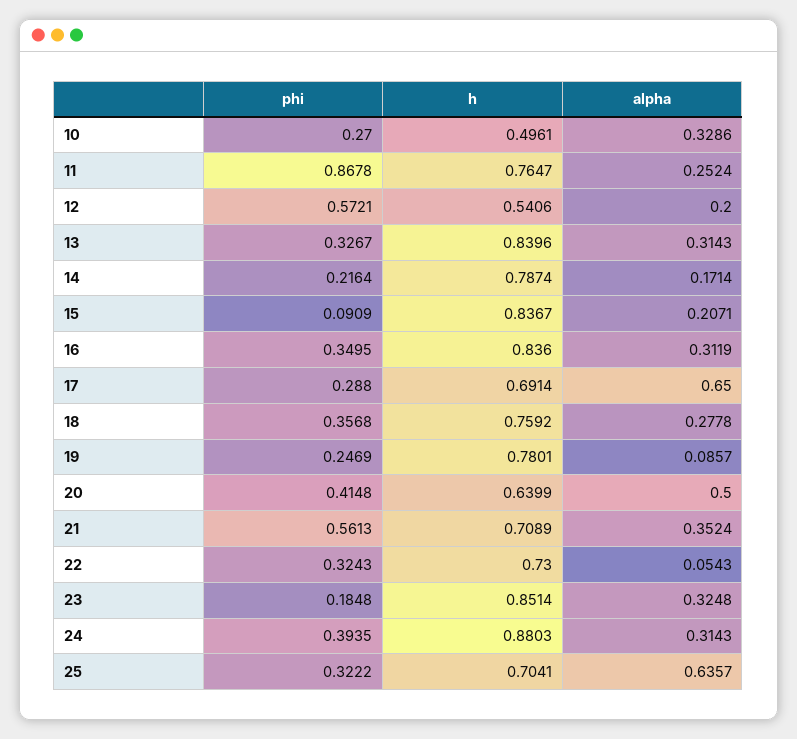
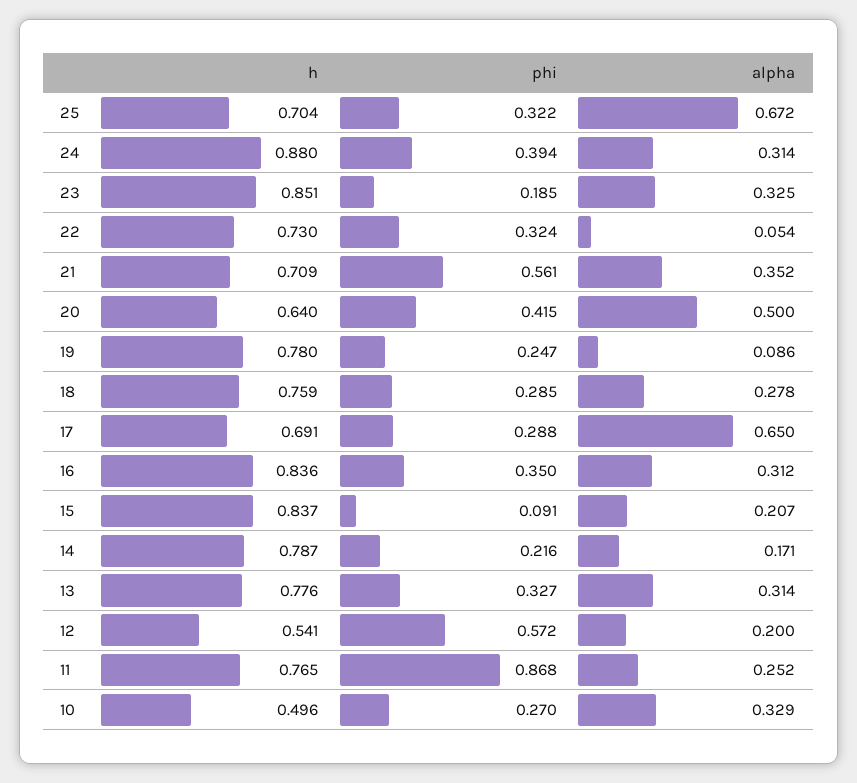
  {
    "phi": {
      "10": 0.27,
      "11": 0.8678,
      "12": 0.5721,
      "13": 0.3267,
      "14": 0.2164,
      "15": 0.0909,
      "16": 0.3495,
      "17": 0.288,
-     "18": 0.3568,
+     "18": 0.285,
      "19": 0.2469,
      "20": 0.4148,
      "21": 0.5613,
      "22": 0.3243,
      "23": 0.1848,
      "24": 0.3935,
      "25": 0.3222
    },
    "h": {
      "10": 0.4961,
      "11": 0.7647,
      "12": 0.5406,
-     "13": 0.8396,
+     "13": 0.776,
      "14": 0.7874,
      "15": 0.8367,
      "16": 0.836,
      "17": 0.6914,
      "18": 0.7592,
      "19": 0.7801,
      "20": 0.6399,
      "21": 0.7089,
      "22": 0.73,
      "23": 0.8514,
      "24": 0.8803,
      "25": 0.7041
    },
    "alpha": {
      "10": 0.3286,
      "11": 0.2524,
      "12": 0.2,
      "13": 0.3143,
      "14": 0.1714,
      "15": 0.2071,
      "16": 0.3119,
      "17": 0.65,
      "18": 0.2778,
      "19": 0.0857,
      "20": 0.5,
      "21": 0.3524,
      "22": 0.0543,
      "23": 0.3248,
      "24": 0.3143,
-     "25": 0.6357
+     "25": 0.672
    }
  }

